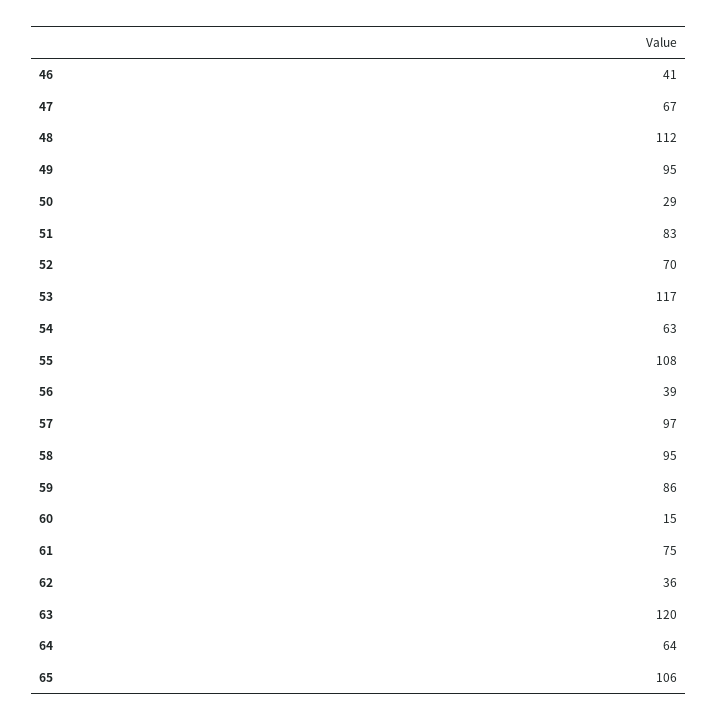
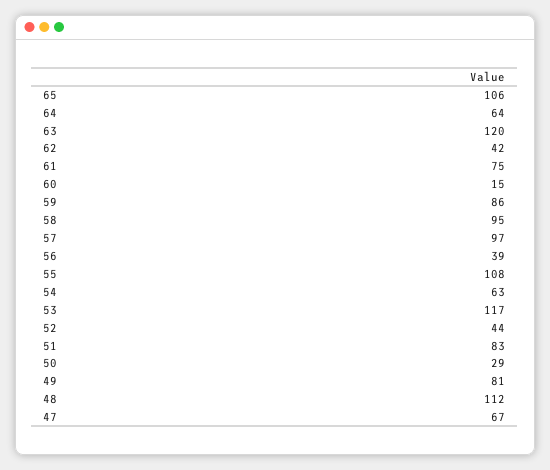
  {
-   "46": 41,
    "47": 67,
    "48": 112,
-   "49": 95,
+   "49": 81,
    "50": 29,
    "51": 83,
-   "52": 70,
+   "52": 44,
    "53": 117,
    "54": 63,
    "55": 108,
    "56": 39,
    "57": 97,
    "58": 95,
    "59": 86,
    "60": 15,
    "61": 75,
-   "62": 36,
+   "62": 42,
    "63": 120,
    "64": 64,
    "65": 106
  }

